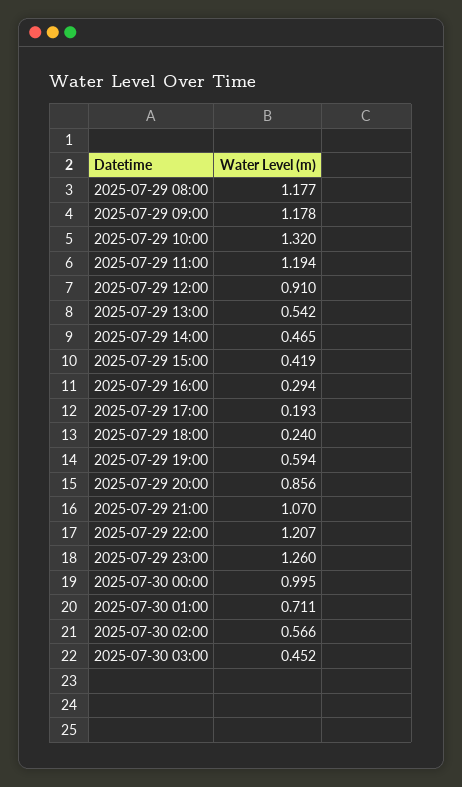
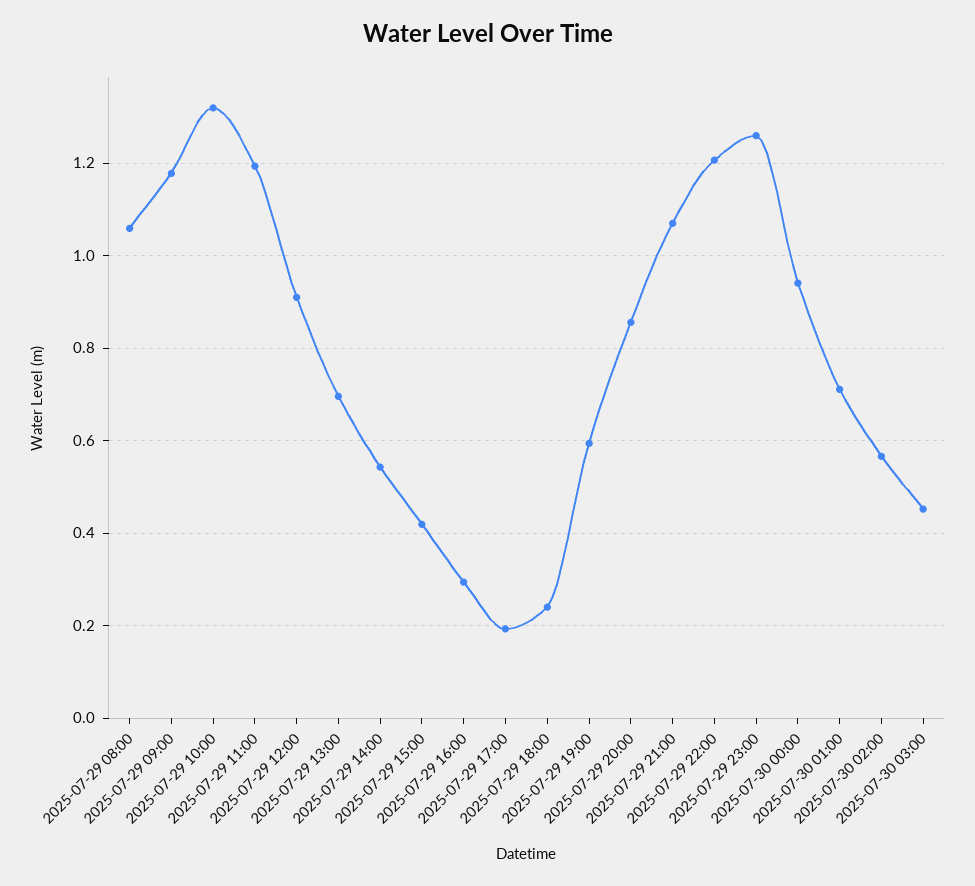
  {
-   "2025-07-29 08:00": 1.177,
+   "2025-07-29 08:00": 1.06,
    "2025-07-29 09:00": 1.178,
    "2025-07-29 10:00": 1.32,
    "2025-07-29 11:00": 1.194,
    "2025-07-29 12:00": 0.91,
-   "2025-07-29 13:00": 0.542,
+   "2025-07-29 13:00": 0.7,
-   "2025-07-29 14:00": 0.465,
+   "2025-07-29 14:00": 0.54,
    "2025-07-29 15:00": 0.419,
    "2025-07-29 16:00": 0.294,
    "2025-07-29 17:00": 0.193,
    "2025-07-29 18:00": 0.24,
    "2025-07-29 19:00": 0.594,
    "2025-07-29 20:00": 0.856,
    "2025-07-29 21:00": 1.07,
    "2025-07-29 22:00": 1.207,
    "2025-07-29 23:00": 1.26,
-   "2025-07-30 00:00": 0.995,
+   "2025-07-30 00:00": 0.94,
    "2025-07-30 01:00": 0.711,
    "2025-07-30 02:00": 0.566,
    "2025-07-30 03:00": 0.452
  }

